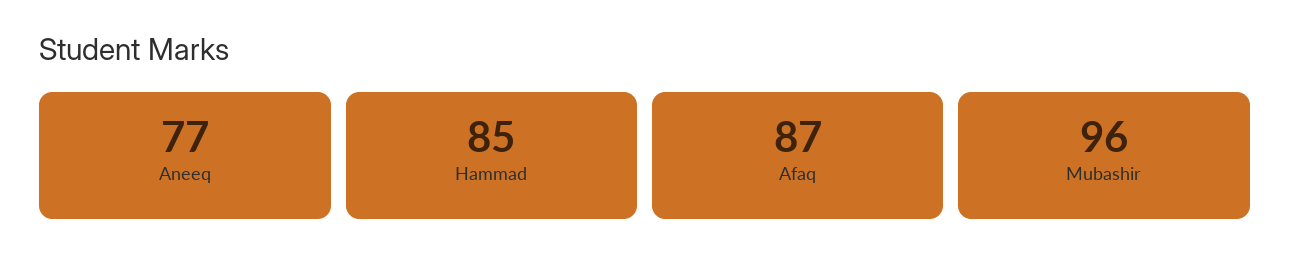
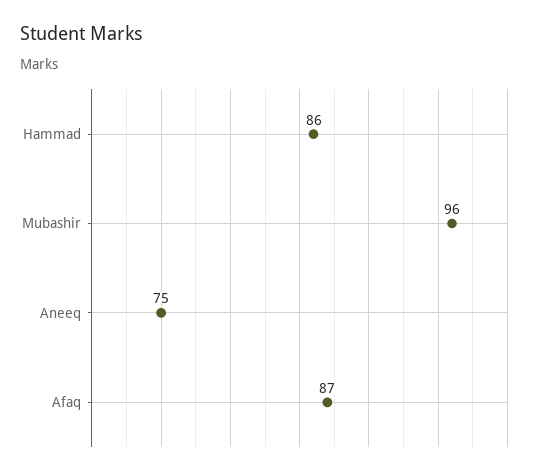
  {
-   "Aneeq": 77,
+   "Aneeq": 75,
-   "Hammad": 85,
+   "Hammad": 86,
    "Afaq": 87,
    "Mubashir": 96
  }

